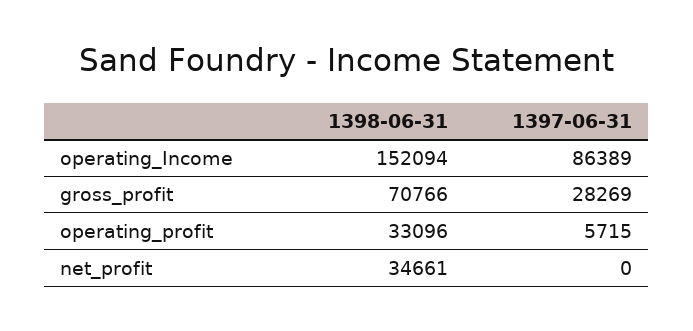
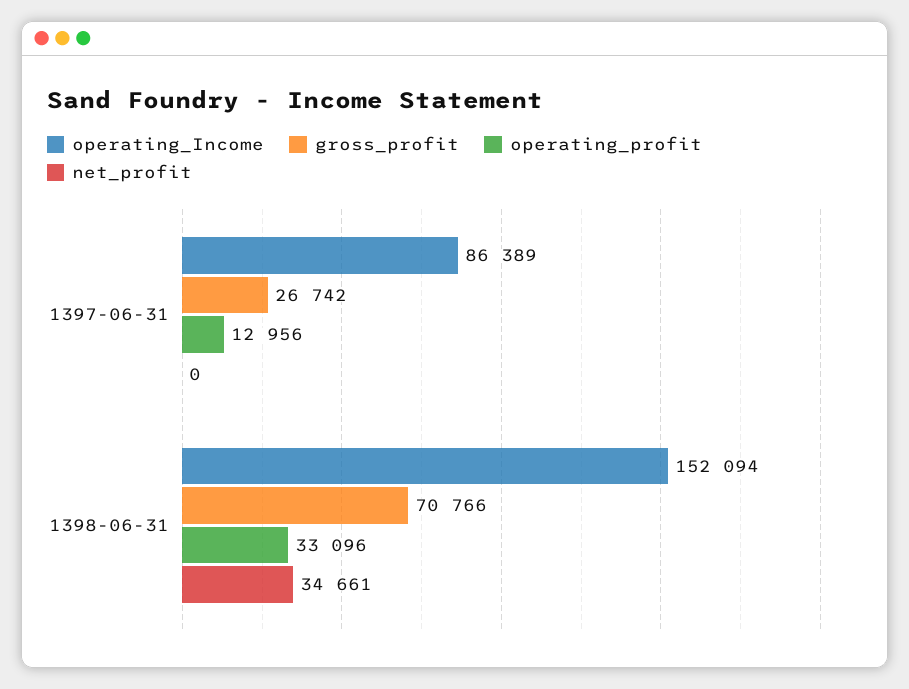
  {
    "operating_Income": {
      "1398-06-31": 152094,
      "1397-06-31": 86389
    },
    "gross_profit": {
      "1398-06-31": 70766,
-     "1397-06-31": 28269
+     "1397-06-31": 26742
    },
    "operating_profit": {
      "1398-06-31": 33096,
-     "1397-06-31": 5715
+     "1397-06-31": 12956
    },
    "net_profit": {
      "1398-06-31": 34661,
      "1397-06-31": 0
    }
  }

